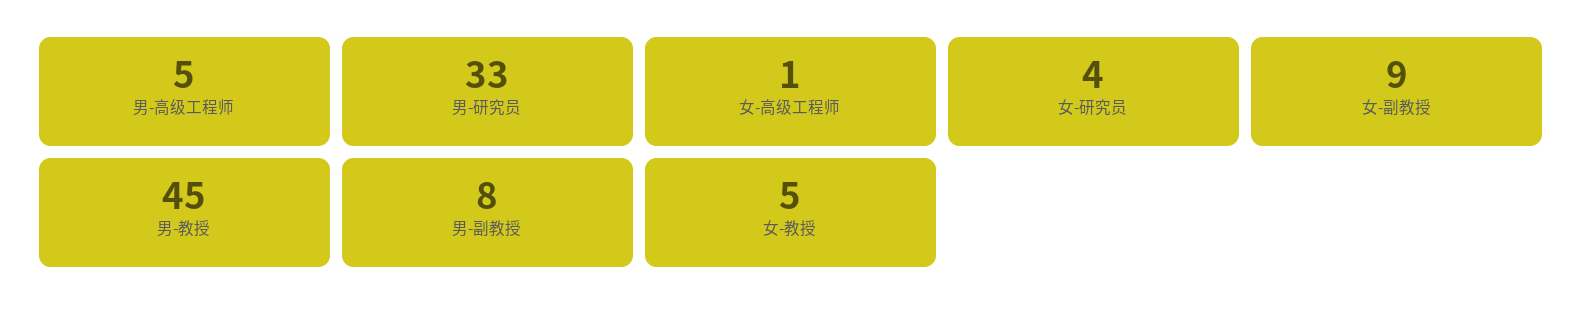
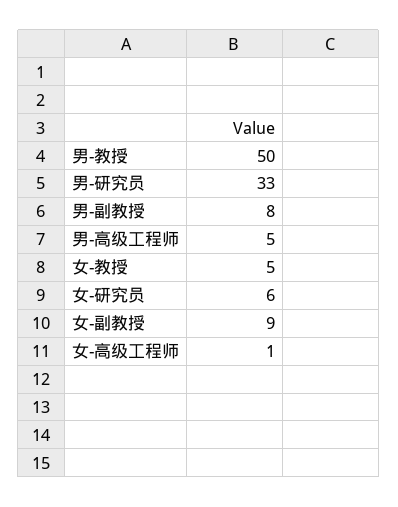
  {
    "男-高级工程师": 5,
    "男-研究员": 33,
    "女-高级工程师": 1,
-   "女-研究员": 4,
+   "女-研究员": 6,
    "女-副教授": 9,
-   "男-教授": 45,
+   "男-教授": 50,
    "男-副教授": 8,
    "女-教授": 5
  }

